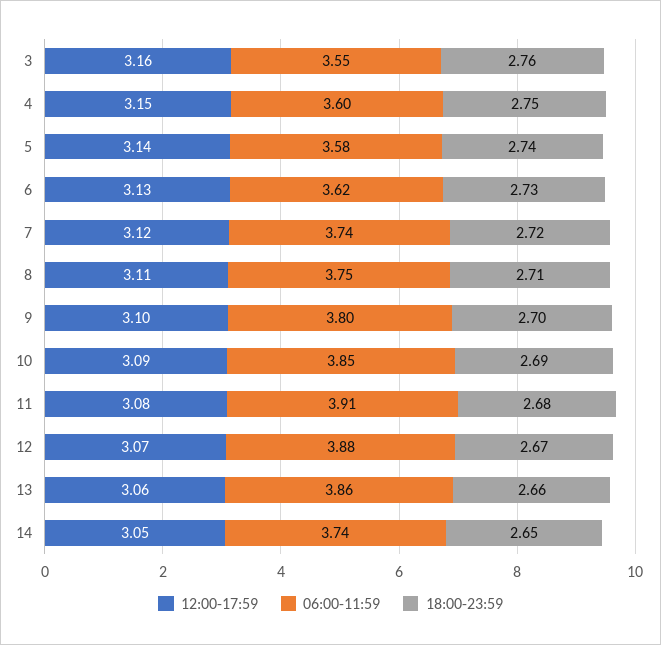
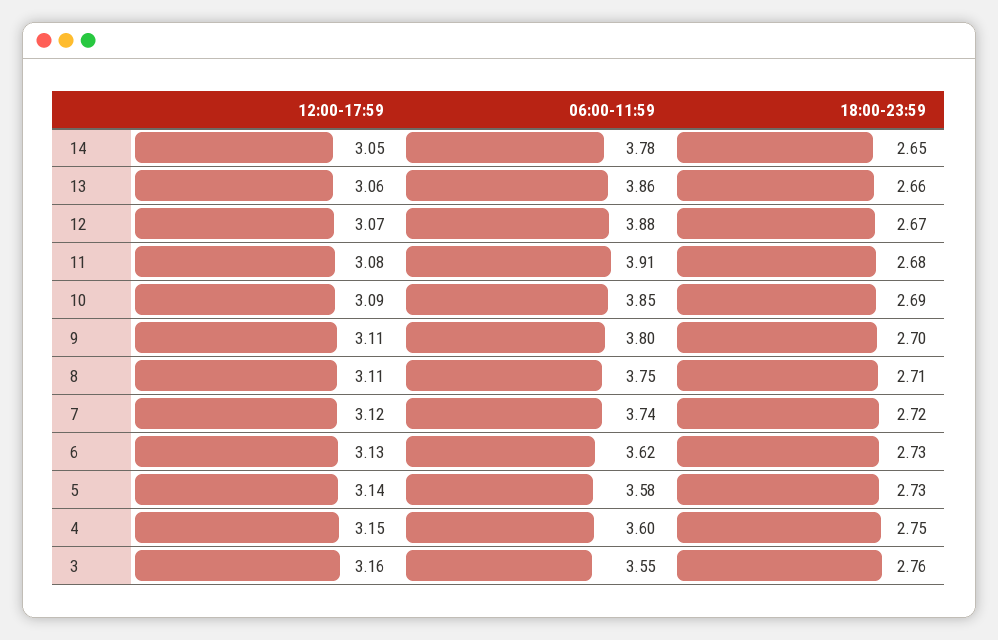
  {
    "12:00-17:59": {
      "3": 3.16,
      "4": 3.15,
      "5": 3.14,
      "6": 3.13,
      "7": 3.12,
      "8": 3.11,
-     "9": 3.1,
+     "9": 3.11,
      "10": 3.09,
      "11": 3.08,
      "12": 3.07,
      "13": 3.06,
      "14": 3.05
    },
    "06:00-11:59": {
      "3": 3.55,
      "4": 3.6,
      "5": 3.58,
      "6": 3.62,
      "7": 3.74,
      "8": 3.75,
      "9": 3.8,
      "10": 3.85,
      "11": 3.91,
      "12": 3.88,
      "13": 3.86,
-     "14": 3.74
+     "14": 3.78
    },
    "18:00-23:59": {
      "3": 2.76,
      "4": 2.75,
-     "5": 2.74,
+     "5": 2.73,
      "6": 2.73,
      "7": 2.72,
      "8": 2.71,
      "9": 2.7,
      "10": 2.69,
      "11": 2.68,
      "12": 2.67,
      "13": 2.66,
      "14": 2.65
    }
  }

